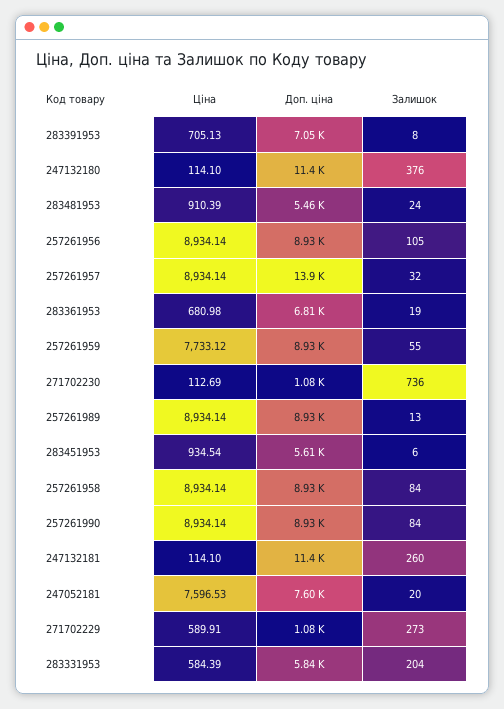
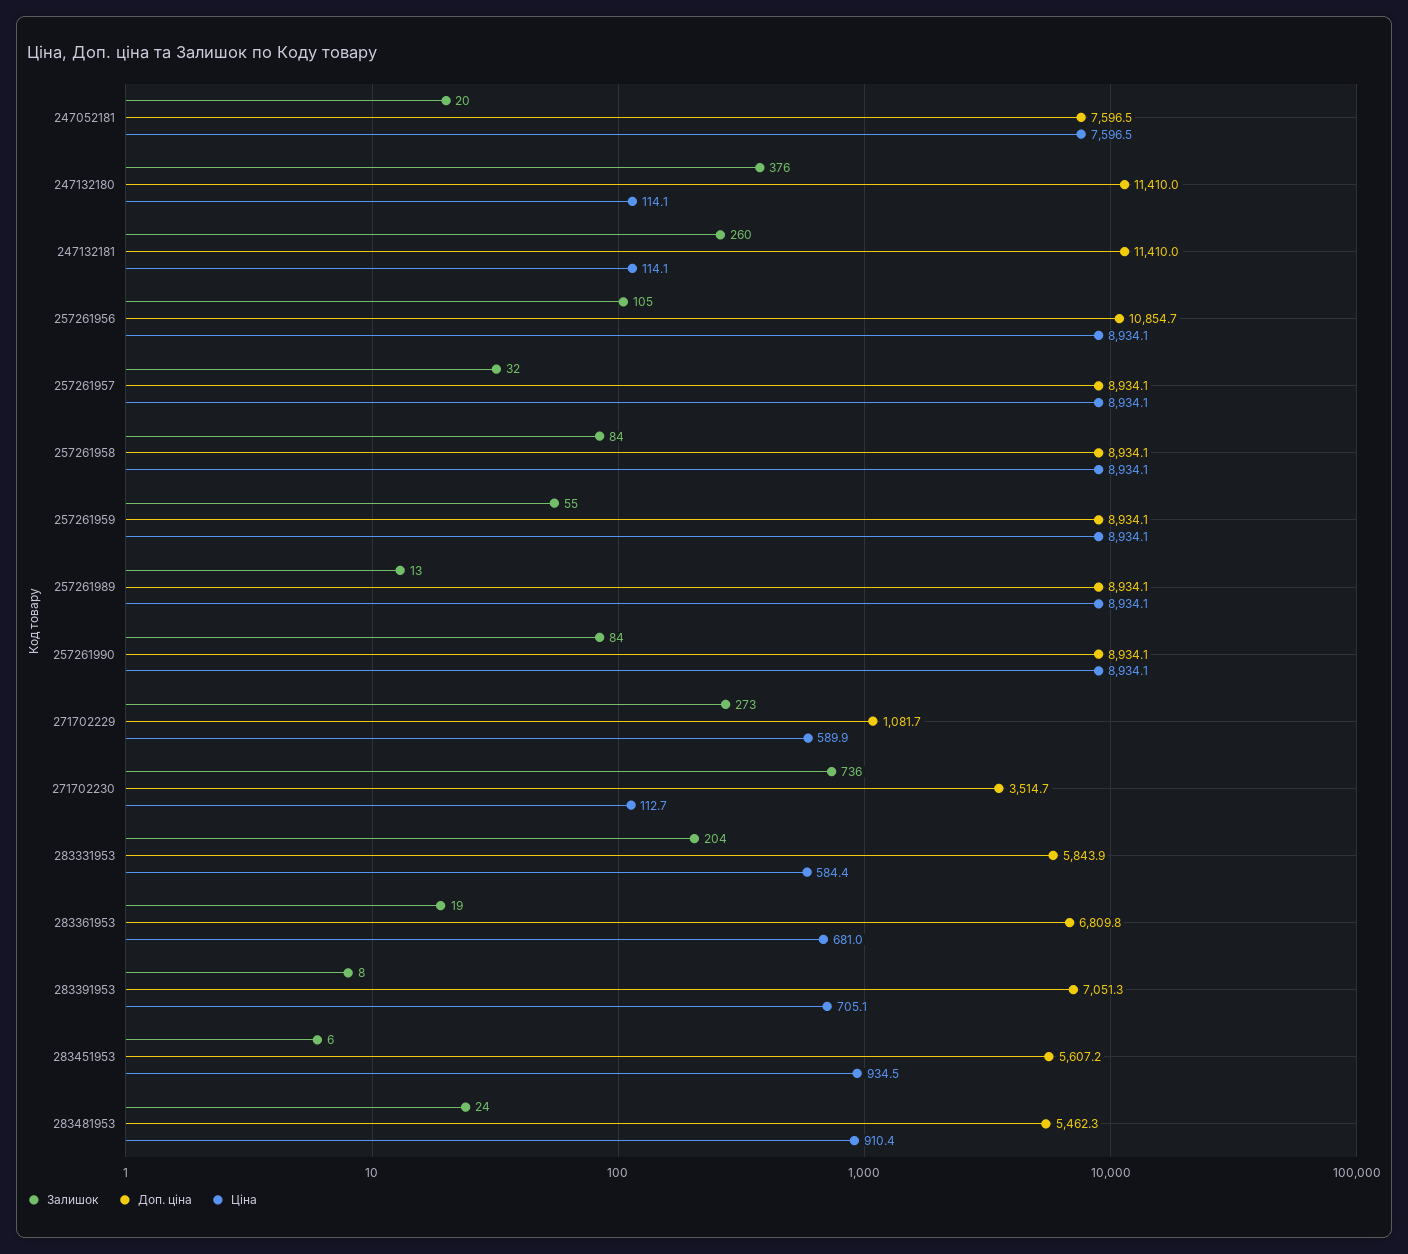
  {
    "Ціна": {
      "283391953": 705.13,
      "247132180": 114.1,
      "283481953": 910.39,
      "257261956": 8934.14,
      "257261957": 8934.14,
      "283361953": 680.98,
-     "257261959": 7733.12,
+     "257261959": 8934.1,
      "271702230": 112.69,
      "257261989": 8934.14,
      "283451953": 934.54,
      "257261958": 8934.14,
      "257261990": 8934.14,
      "247132181": 114.1,
      "247052181": 7596.53,
      "271702229": 589.91,
      "283331953": 584.39
    },
    "Доп. ціна": {
      "283391953": 7051.3,
      "247132180": 11410,
      "283481953": 5462.3,
-     "257261956": 8930,
+     "257261956": 10854.7,
-     "257261957": 13900,
+     "257261957": 8934.1,
      "283361953": 6809.8,
      "257261959": 8934.1,
-     "271702230": 1080,
+     "271702230": 3514.7,
      "257261989": 8934.1,
      "283451953": 5607.2,
      "257261958": 8934.1,
      "257261990": 8934.1,
      "247132181": 11410,
      "247052181": 7596.5,
      "271702229": 1081.7,
      "283331953": 5843.9
    },
    "Залишок": {
      "283391953": 8,
      "247132180": 376,
      "283481953": 24,
      "257261956": 105,
      "257261957": 32,
      "283361953": 19,
      "257261959": 55,
      "271702230": 736,
      "257261989": 13,
      "283451953": 6,
      "257261958": 84,
      "257261990": 84,
      "247132181": 260,
      "247052181": 20,
      "271702229": 273,
      "283331953": 204
    }
  }

